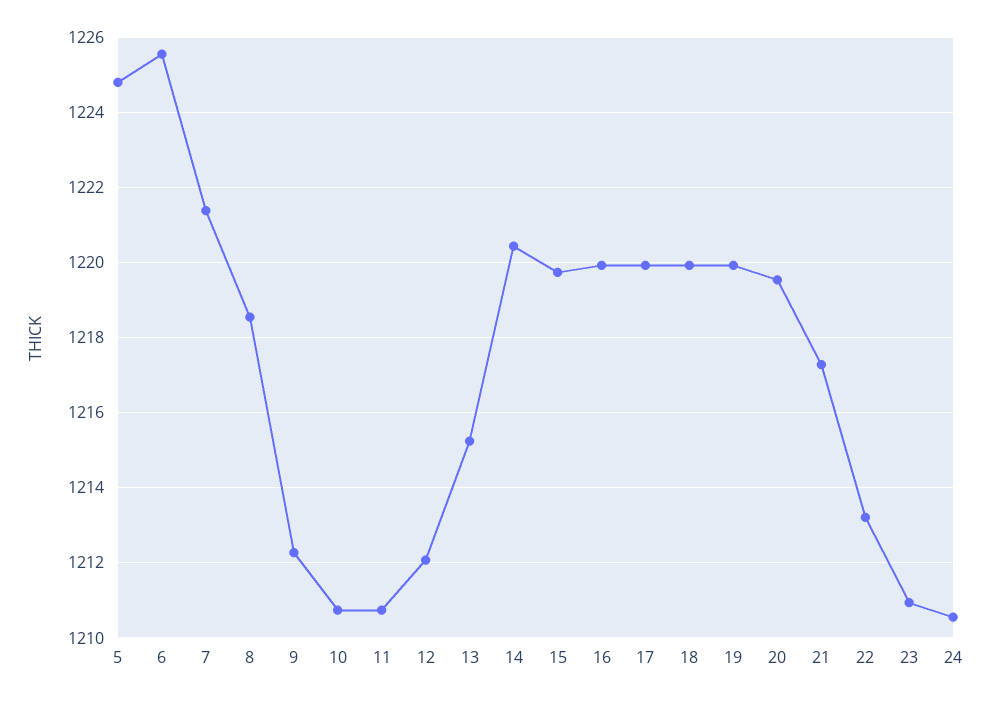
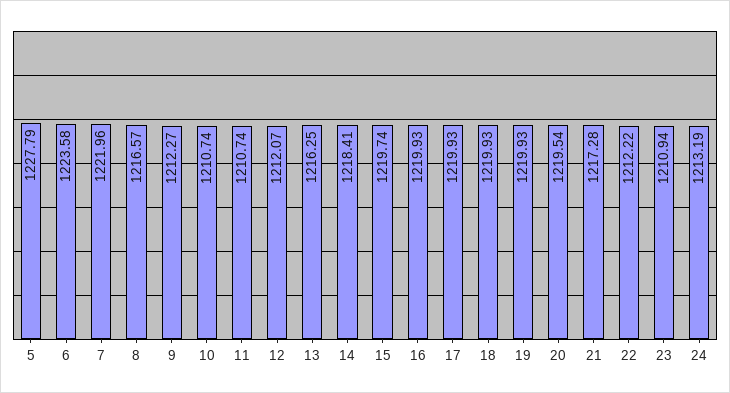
  {
-   "5": 1224.8,
+   "5": 1227.79,
-   "6": 1225.6,
+   "6": 1223.58,
-   "7": 1221.4,
+   "7": 1221.96,
-   "8": 1218.6,
+   "8": 1216.57,
    "9": 1212.27,
    "10": 1210.74,
    "11": 1210.74,
    "12": 1212.07,
-   "13": 1215.2,
+   "13": 1216.25,
-   "14": 1220.4,
+   "14": 1218.41,
    "15": 1219.74,
    "16": 1219.93,
    "17": 1219.93,
    "18": 1219.93,
    "19": 1219.93,
    "20": 1219.54,
    "21": 1217.28,
-   "22": 1213.2,
+   "22": 1212.22,
    "23": 1210.94,
-   "24": 1210.6
+   "24": 1213.19
  }

